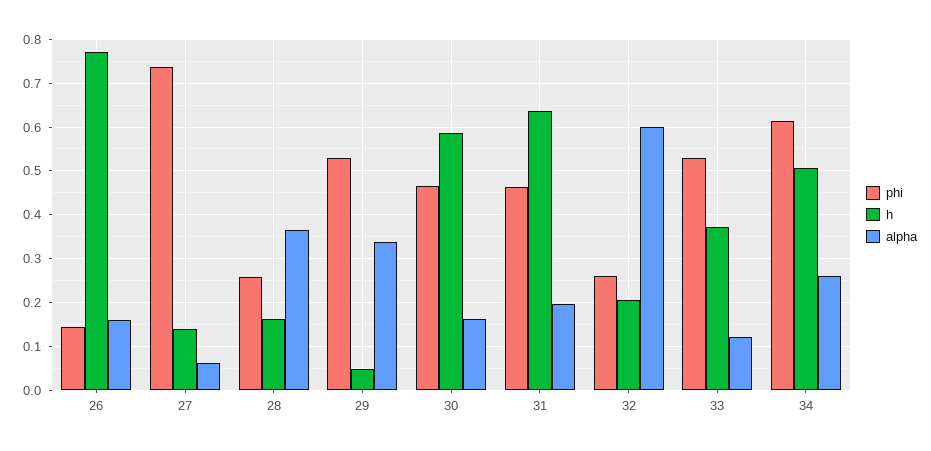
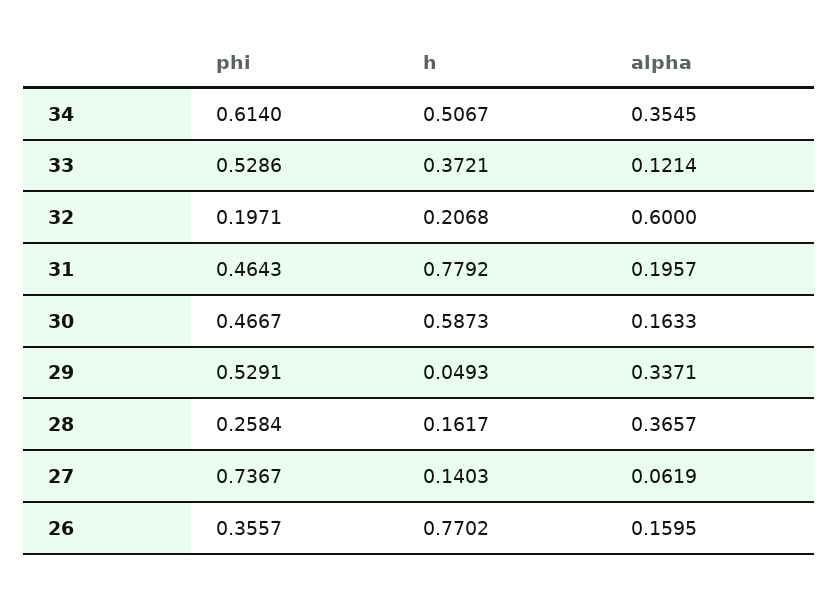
  {
    "phi": {
-     "26": 0.14,
+     "26": 0.3557,
      "27": 0.7367,
      "28": 0.2584,
      "29": 0.5291,
      "30": 0.4667,
      "31": 0.4643,
-     "32": 0.26,
+     "32": 0.1971,
      "33": 0.5286,
      "34": 0.614
    },
    "h": {
      "26": 0.7702,
      "27": 0.1403,
      "28": 0.1617,
      "29": 0.0493,
      "30": 0.5873,
-     "31": 0.64,
+     "31": 0.7792,
      "32": 0.2068,
      "33": 0.3721,
      "34": 0.5067
    },
    "alpha": {
      "26": 0.1595,
      "27": 0.0619,
      "28": 0.3657,
      "29": 0.3371,
      "30": 0.1633,
      "31": 0.1957,
      "32": 0.6,
      "33": 0.1214,
-     "34": 0.26
+     "34": 0.3545
    }
  }

